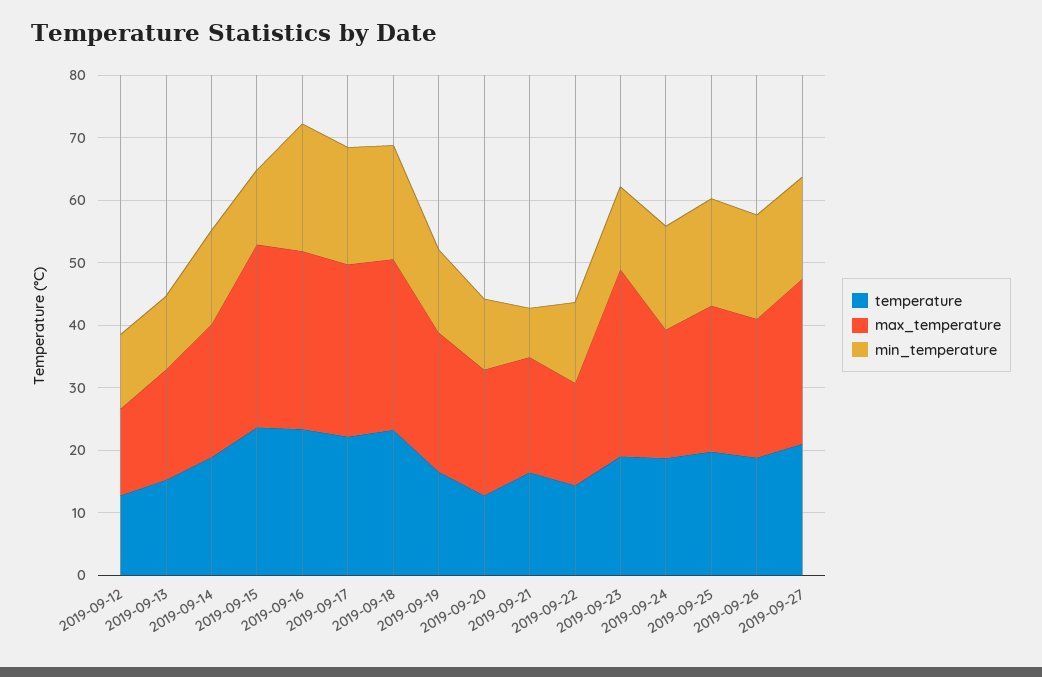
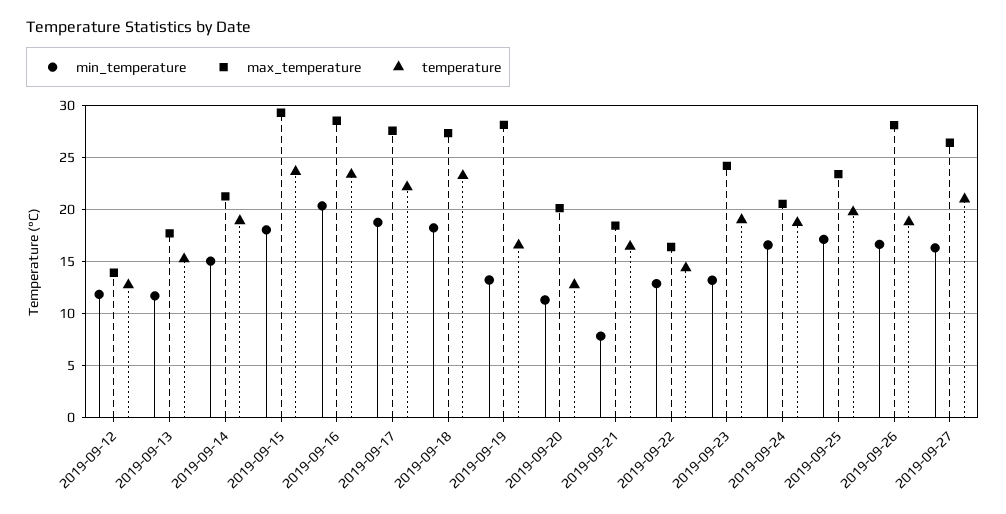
  {
    "temperature": {
      "2019-09-12": 13,
      "2019-09-13": 15,
      "2019-09-14": 19,
      "2019-09-15": 24,
      "2019-09-16": 23,
      "2019-09-17": 22,
      "2019-09-18": 23,
      "2019-09-19": 17,
      "2019-09-20": 13,
      "2019-09-21": 16,
      "2019-09-22": 14,
      "2019-09-23": 19,
      "2019-09-24": 19,
      "2019-09-25": 20,
      "2019-09-26": 19,
      "2019-09-27": 21
    },
    "max_temperature": {
      "2019-09-12": 14,
      "2019-09-13": 18,
      "2019-09-14": 21,
      "2019-09-15": 29,
      "2019-09-16": 29,
      "2019-09-17": 28,
      "2019-09-18": 27,
-     "2019-09-19": 22,
+     "2019-09-19": 28,
      "2019-09-20": 20,
      "2019-09-21": 18,
      "2019-09-22": 16,
-     "2019-09-23": 30,
+     "2019-09-23": 24,
      "2019-09-24": 21,
      "2019-09-25": 23,
-     "2019-09-26": 22,
+     "2019-09-26": 28,
      "2019-09-27": 26
    },
    "min_temperature": {
      "2019-09-12": 12,
      "2019-09-13": 12,
      "2019-09-14": 15,
-     "2019-09-15": 12,
+     "2019-09-15": 18,
      "2019-09-16": 20,
      "2019-09-17": 19,
      "2019-09-18": 18,
      "2019-09-19": 13,
      "2019-09-20": 11,
      "2019-09-21": 8,
      "2019-09-22": 13,
      "2019-09-23": 13,
      "2019-09-24": 17,
      "2019-09-25": 17,
      "2019-09-26": 17,
      "2019-09-27": 16
    }
  }

